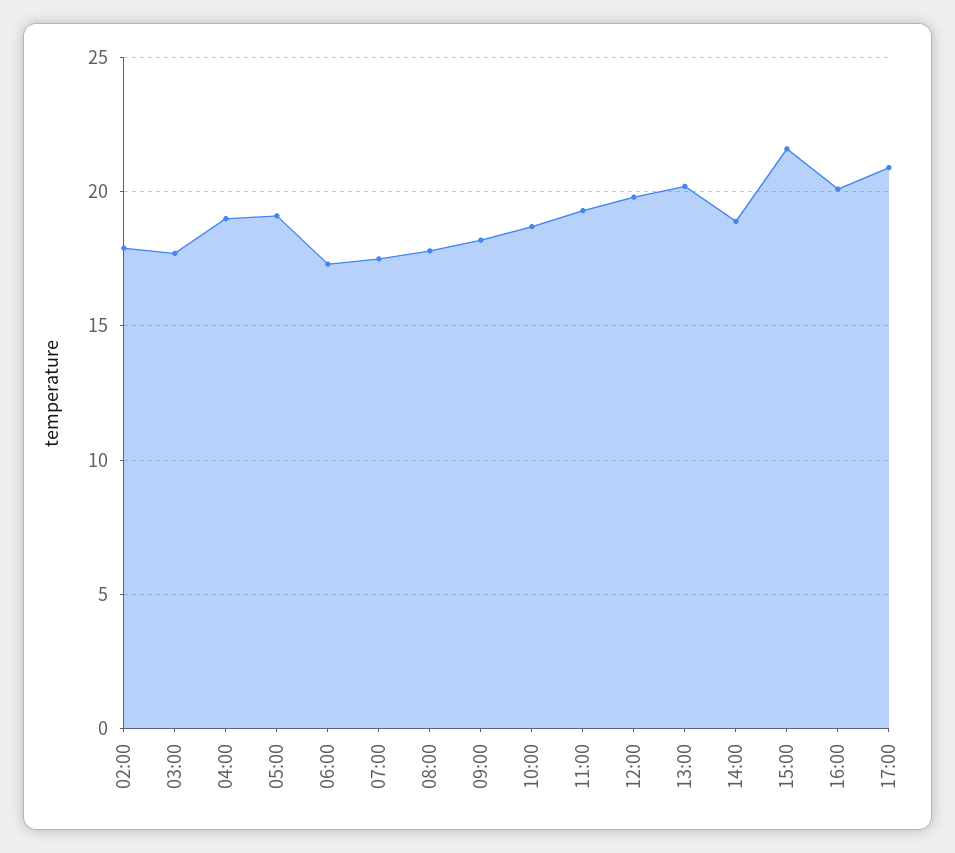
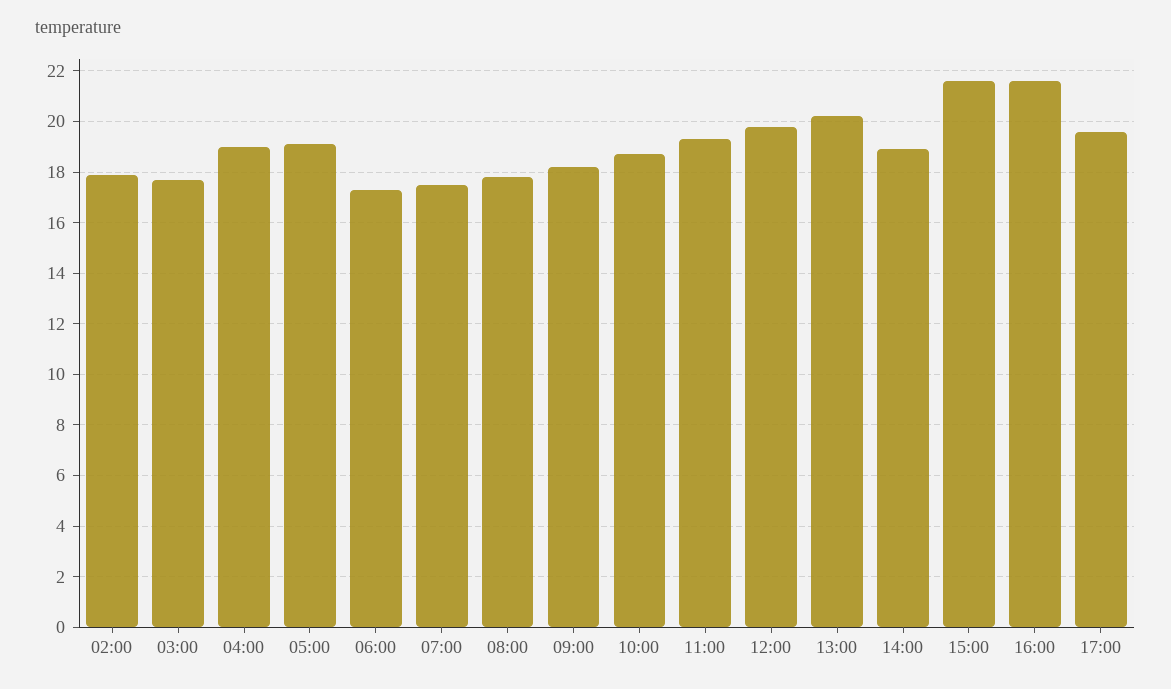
  {
    "02:00": 18,
    "03:00": 17.5,
    "04:00": 19,
    "05:00": 19,
    "06:00": 17.5,
    "07:00": 17.5,
    "08:00": 18,
    "09:00": 18,
    "10:00": 18.5,
    "11:00": 19.5,
    "12:00": 20,
    "13:00": 20,
    "14:00": 19,
    "15:00": 21.5,
-   "16:00": 20,
+   "16:00": 21.5,
-   "17:00": 21
+   "17:00": 19.5
  }

